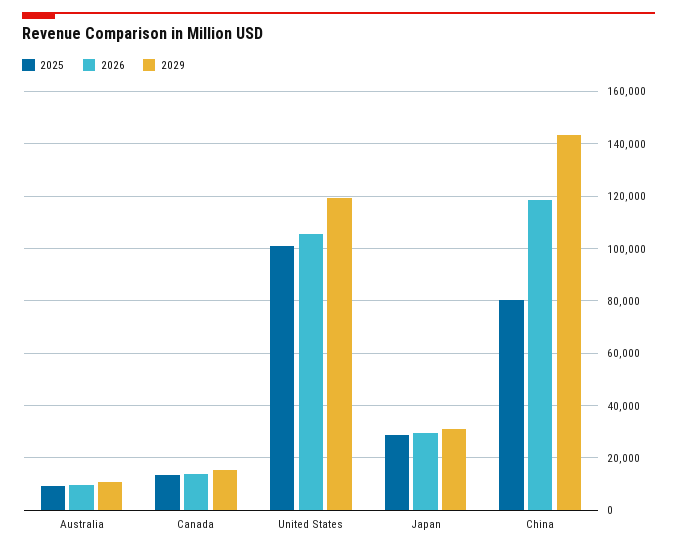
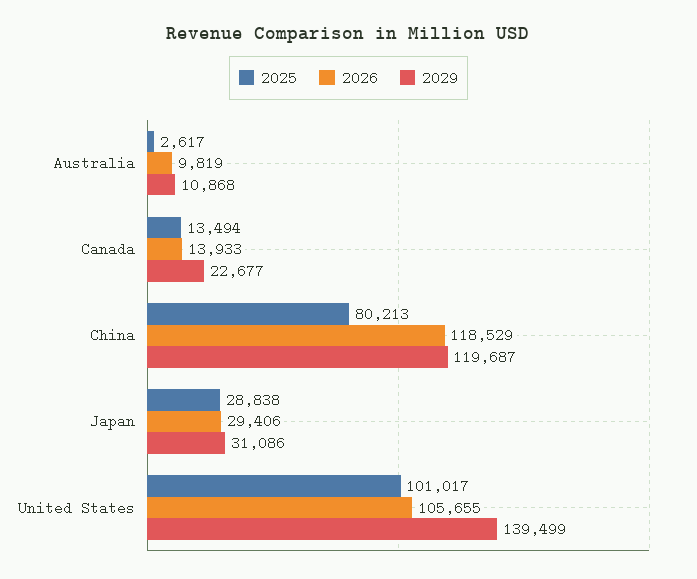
  {
    "2025": {
-     "Australia": 10000,
+     "Australia": 2617,
      "Canada": 13494,
      "United States": 101017,
      "Japan": 28838,
      "China": 80213
    },
    "2026": {
      "Australia": 9819,
      "Canada": 13933,
      "United States": 105655,
      "Japan": 29406,
      "China": 118529
    },
    "2029": {
      "Australia": 10868,
-     "Canada": 15000,
+     "Canada": 22677,
-     "United States": 120000,
+     "United States": 139499,
      "Japan": 31086,
-     "China": 142500
+     "China": 119687
    }
  }

